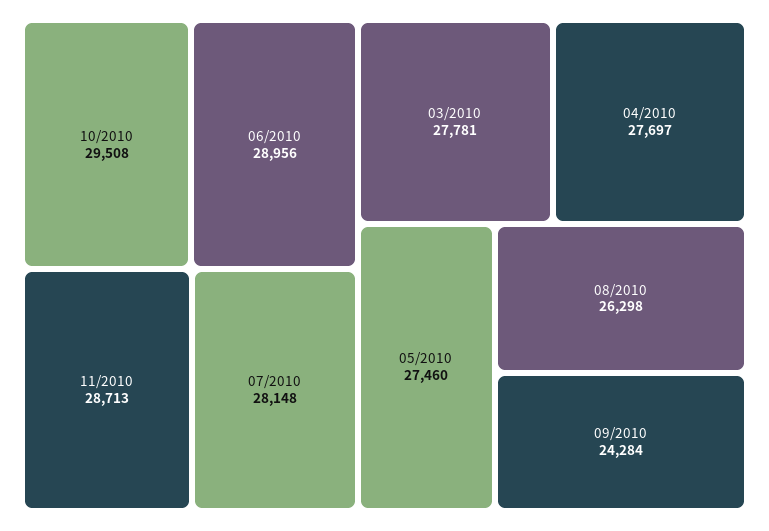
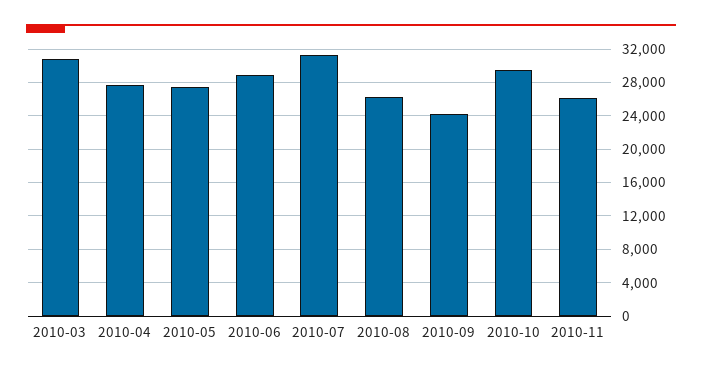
  {
    "10/2010": 29508,
    "06/2010": 28956,
-   "11/2010": 28713,
+   "11/2010": 26000,
-   "07/2010": 28148,
+   "07/2010": 31000,
-   "03/2010": 27781,
+   "03/2010": 31000,
    "04/2010": 27697,
    "05/2010": 27460,
    "08/2010": 26298,
    "09/2010": 24284
  }

